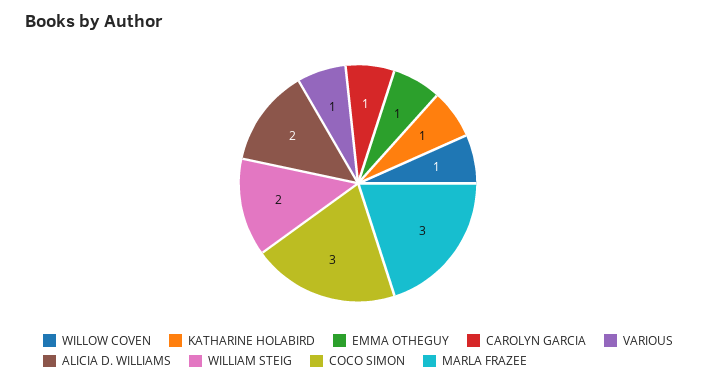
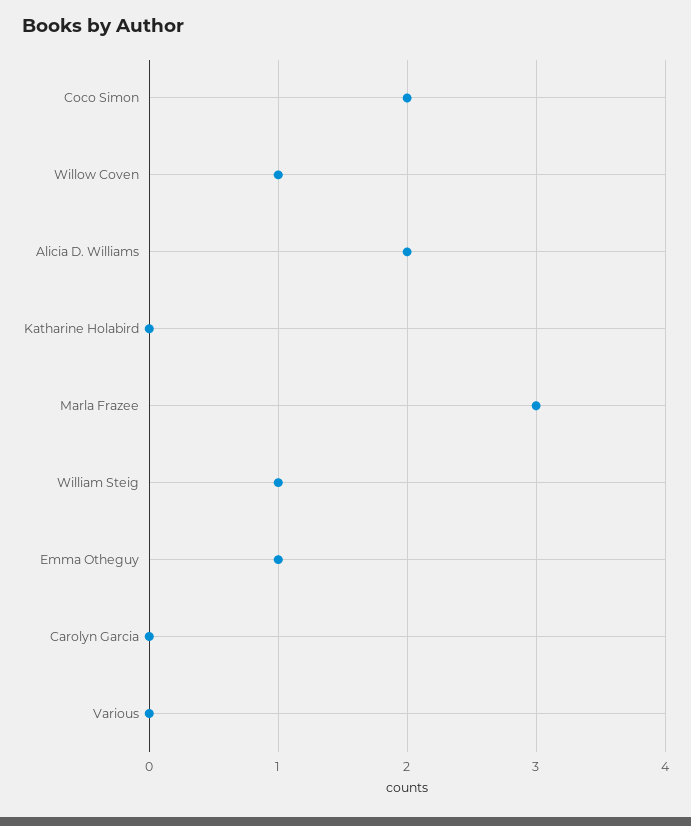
  {
    "WILLOW COVEN": 1,
-   "KATHARINE HOLABIRD": 1,
+   "KATHARINE HOLABIRD": 0,
    "EMMA OTHEGUY": 1,
-   "CAROLYN GARCIA": 1,
+   "CAROLYN GARCIA": 0,
-   "VARIOUS": 1,
+   "VARIOUS": 0,
    "ALICIA D. WILLIAMS": 2,
-   "WILLIAM STEIG": 2,
+   "WILLIAM STEIG": 1,
-   "COCO SIMON": 3,
+   "COCO SIMON": 2,
    "MARLA FRAZEE": 3
  }

